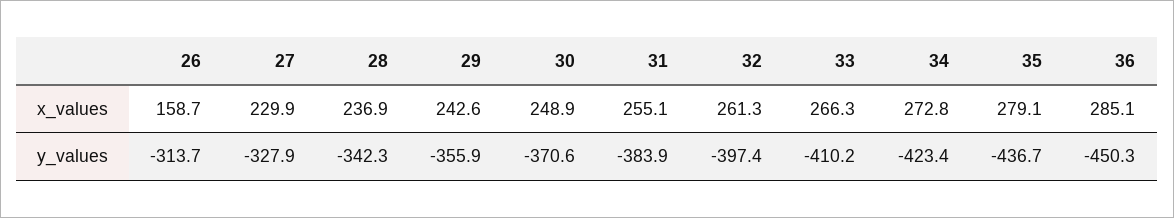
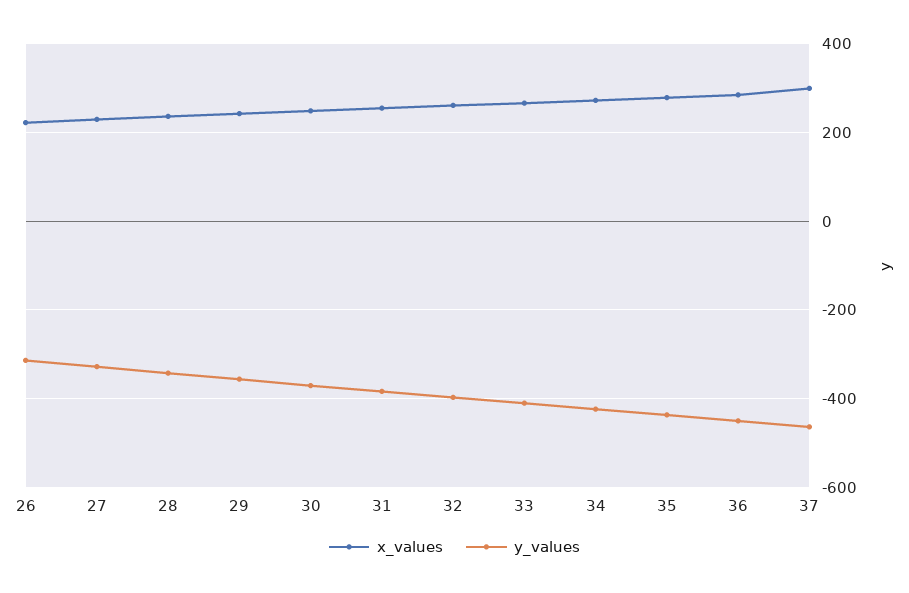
  {
    "x_values": {
-     "26": 158.7,
+     "26": 220,
      "27": 229.9,
      "28": 236.9,
      "29": 242.6,
      "30": 248.9,
      "31": 255.1,
      "32": 261.3,
      "33": 266.3,
      "34": 272.8,
      "35": 279.1,
-     "36": 285.1
+     "36": 285.1,
+     "37": 300
    },
    "y_values": {
      "26": -313.7,
      "27": -327.9,
      "28": -342.3,
      "29": -355.9,
      "30": -370.6,
      "31": -383.9,
      "32": -397.4,
      "33": -410.2,
      "34": -423.4,
      "35": -436.7,
-     "36": -450.3
+     "36": -450.3,
+     "37": -460
    }
  }

